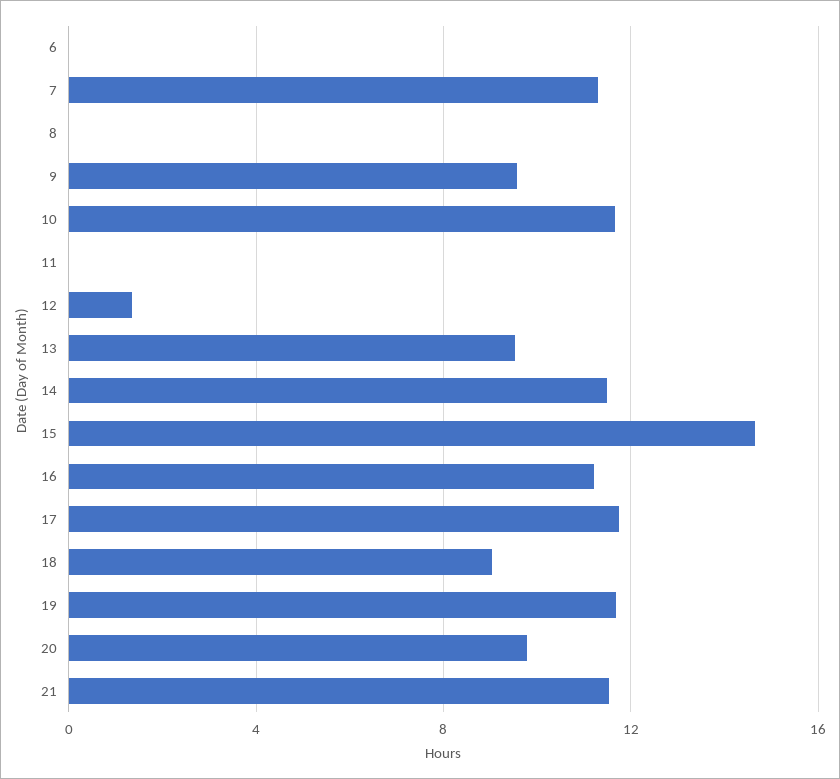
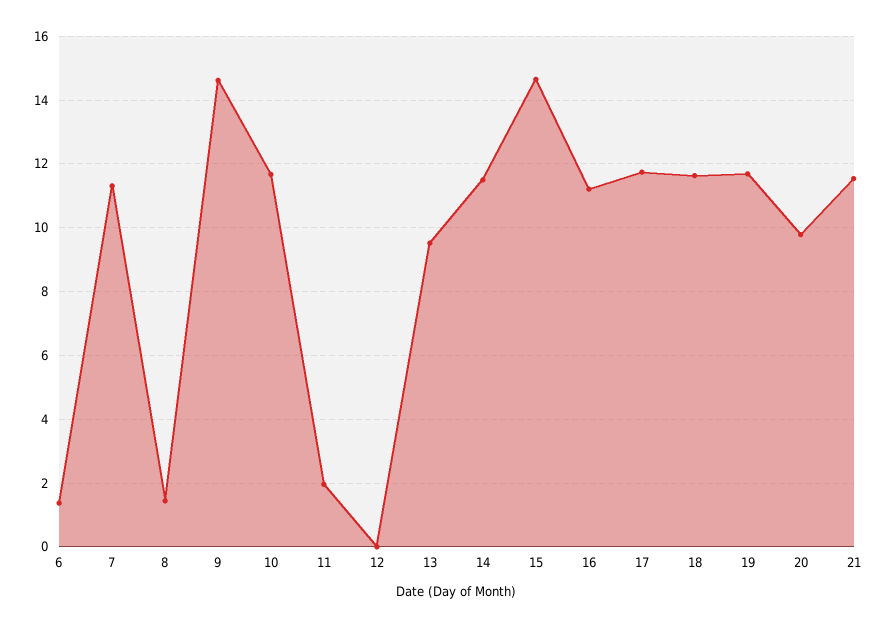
  {
-   "6": 0,
+   "6": 1.4,
    "7": 11.4,
-   "8": 0,
+   "8": 1.4,
-   "9": 9.5,
+   "9": 14.6,
    "10": 11.6,
-   "11": 0,
+   "11": 2,
-   "12": 1.5,
+   "12": 0,
    "13": 9.6,
    "14": 11.6,
    "15": 14.6,
    "16": 11.2,
    "17": 11.8,
-   "18": 9,
+   "18": 11.6,
    "19": 11.6,
    "20": 9.8,
    "21": 11.6
  }

